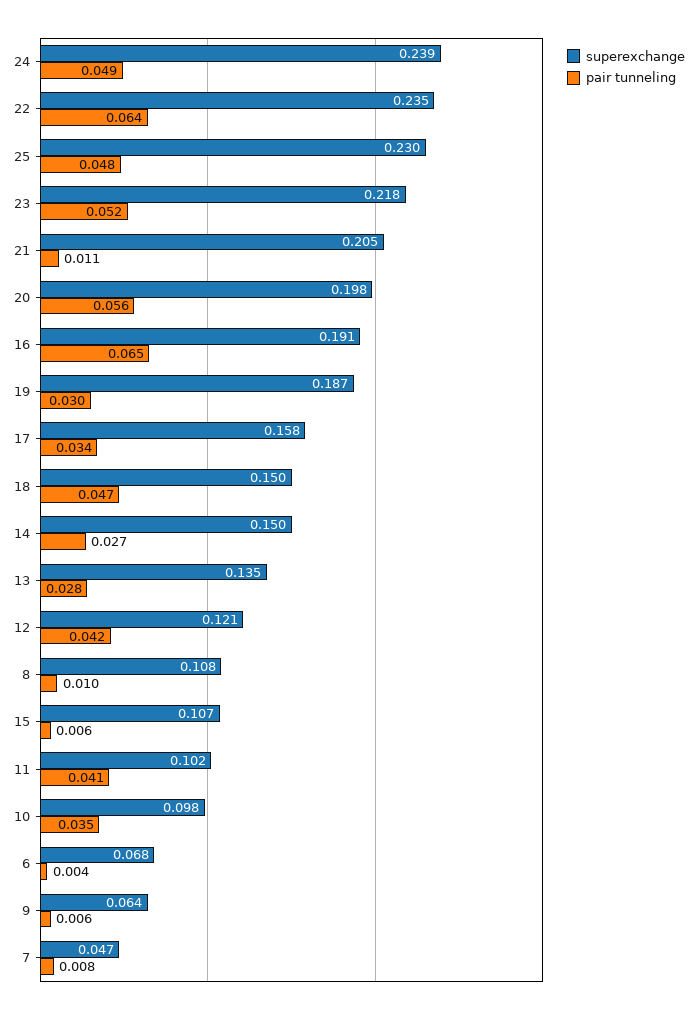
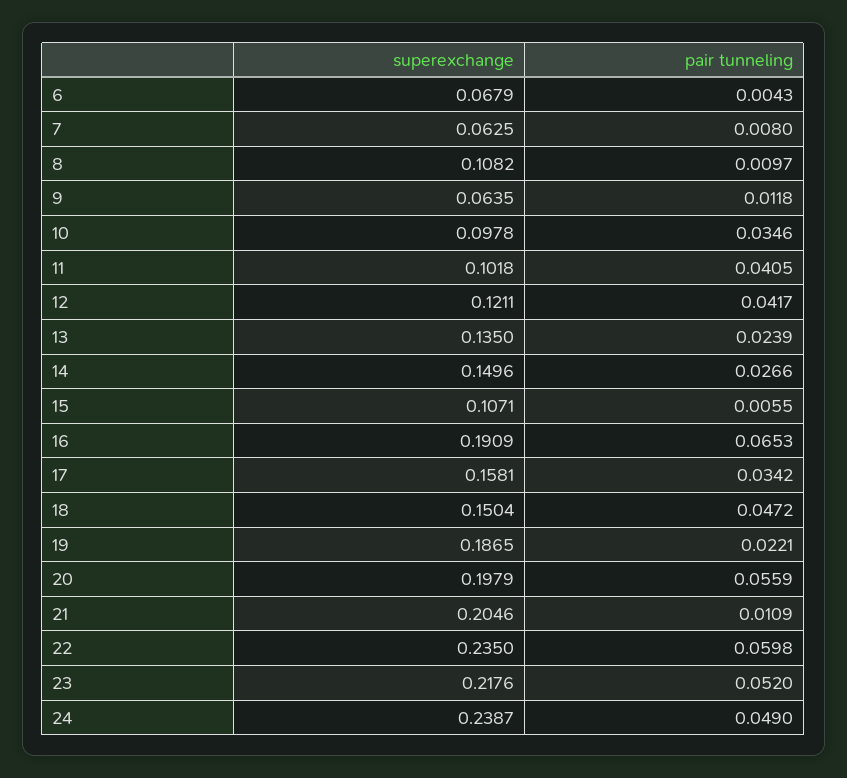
  {
    "superexchange": {
      "24": 0.2387,
      "22": 0.235,
-     "25": 0.23,
      "23": 0.2176,
      "21": 0.2046,
      "20": 0.1979,
      "16": 0.1909,
      "19": 0.1865,
      "17": 0.1581,
      "18": 0.1504,
      "14": 0.1496,
      "13": 0.135,
      "12": 0.1211,
      "8": 0.1082,
      "15": 0.1071,
      "11": 0.1018,
      "10": 0.0978,
      "6": 0.0679,
      "9": 0.0635,
-     "7": 0.047
+     "7": 0.0625
    },
    "pair tunneling": {
      "24": 0.049,
-     "22": 0.064,
+     "22": 0.0598,
-     "25": 0.048,
      "23": 0.052,
      "21": 0.0109,
      "20": 0.0559,
      "16": 0.0653,
-     "19": 0.03,
+     "19": 0.0221,
      "17": 0.0342,
      "18": 0.0472,
      "14": 0.0266,
-     "13": 0.028,
+     "13": 0.0239,
      "12": 0.0417,
      "8": 0.0097,
      "15": 0.0055,
      "11": 0.0405,
      "10": 0.0346,
      "6": 0.0043,
-     "9": 0.006,
+     "9": 0.0118,
      "7": 0.008
    }
  }

